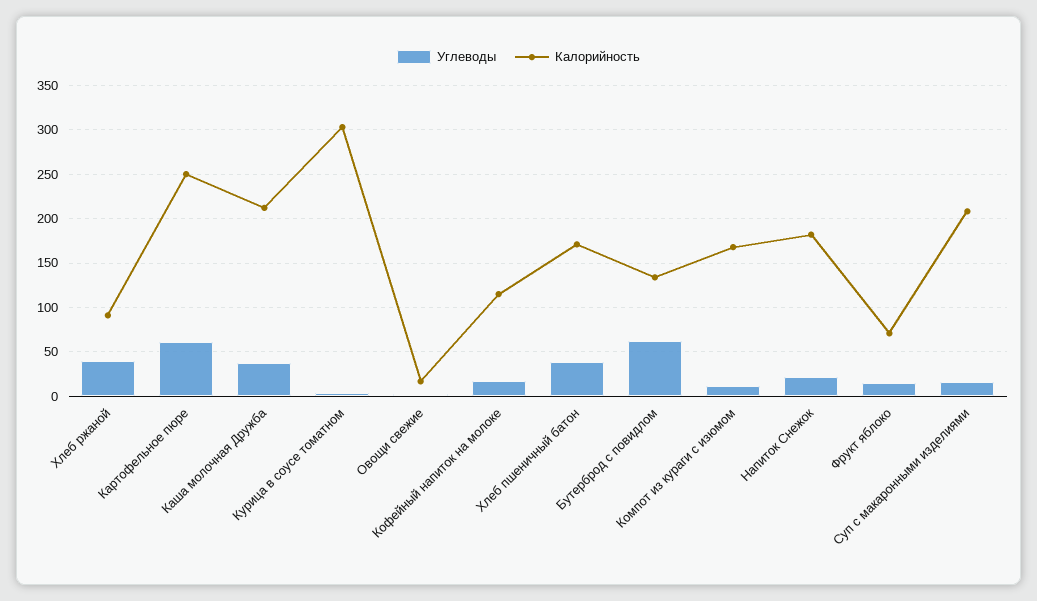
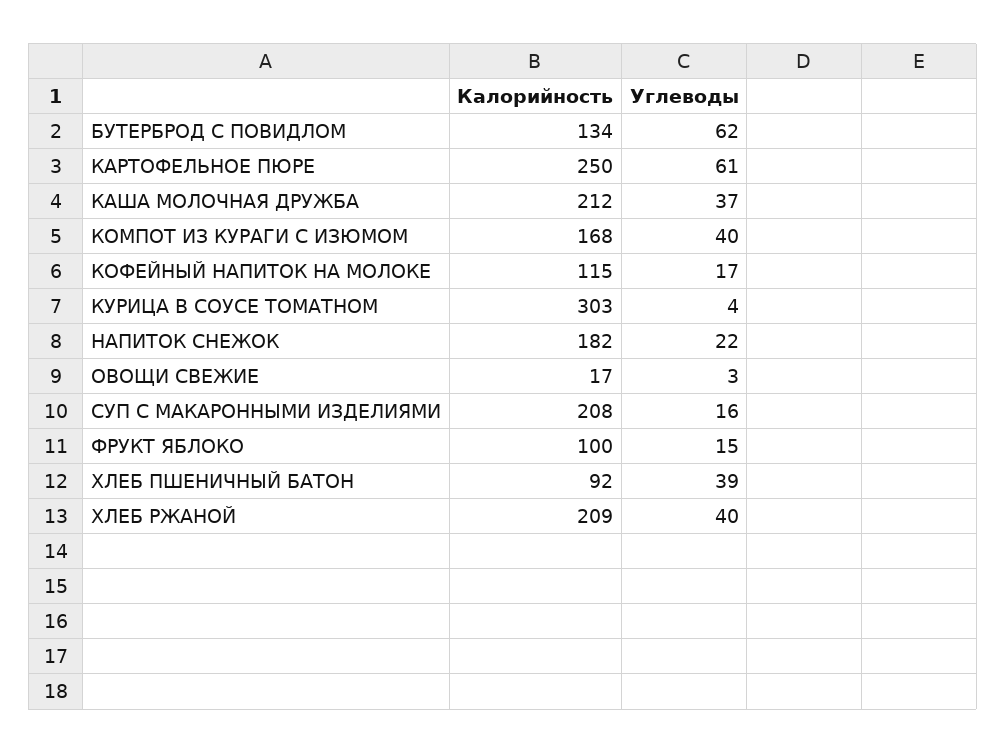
  {
    "Углеводы": {
      "Хлеб ржаной": 40,
      "Картофельное пюре": 61,
      "Каша молочная Дружба": 37,
      "Курица в соусе томатном": 4,
      "Овощи свежие": 3,
      "Кофейный напиток на молоке": 17,
      "Хлеб пшеничный батон": 39,
      "Бутерброд с повидлом": 62,
-     "Компот из кураги с изюмом": 10,
+     "Компот из кураги с изюмом": 40,
      "Напиток Снежок": 22,
      "Фрукт яблоко": 15,
      "Суп с макаронными изделиями": 16
    },
    "Калорийность": {
-     "Хлеб ржаной": 90,
+     "Хлеб ржаной": 209,
      "Картофельное пюре": 250,
      "Каша молочная Дружба": 212,
      "Курица в соусе томатном": 303,
      "Овощи свежие": 17,
      "Кофейный напиток на молоке": 115,
-     "Хлеб пшеничный батон": 170,
+     "Хлеб пшеничный батон": 92,
      "Бутерброд с повидлом": 134,
      "Компот из кураги с изюмом": 168,
      "Напиток Снежок": 182,
-     "Фрукт яблоко": 70,
+     "Фрукт яблоко": 100,
      "Суп с макаронными изделиями": 208
    }
  }

